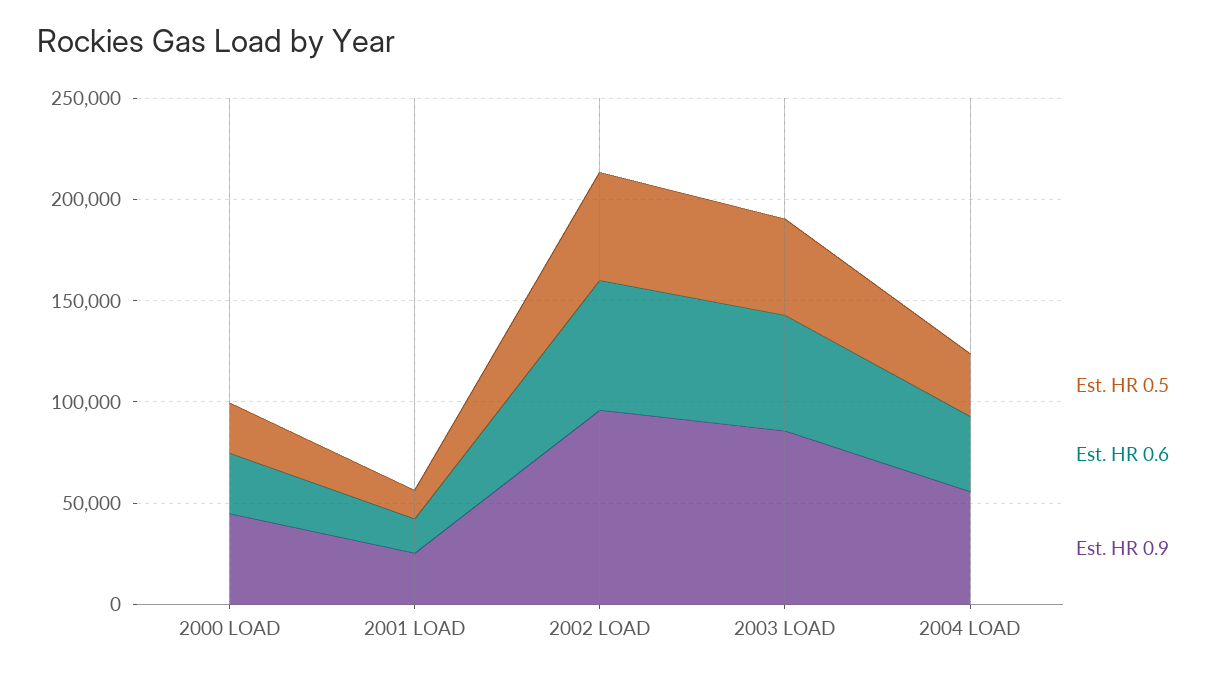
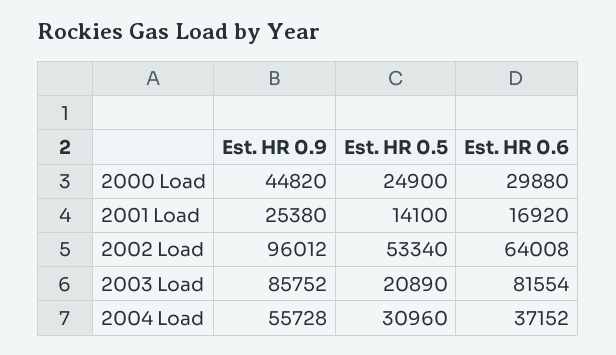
  {
    "Est. HR 0.5": {
      "2000 LOAD": 24900,
      "2001 LOAD": 14100,
      "2002 LOAD": 53340,
-     "2003 LOAD": 50000,
+     "2003 LOAD": 20890,
      "2004 LOAD": 30960
    },
    "Est. HR 0.6": {
      "2000 LOAD": 29880,
      "2001 LOAD": 16920,
      "2002 LOAD": 64008,
-     "2003 LOAD": 60000,
+     "2003 LOAD": 81554,
      "2004 LOAD": 37152
    },
    "Est. HR 0.9": {
      "2000 LOAD": 44820,
      "2001 LOAD": 25380,
      "2002 LOAD": 96012,
      "2003 LOAD": 85752,
      "2004 LOAD": 55728
    }
  }

